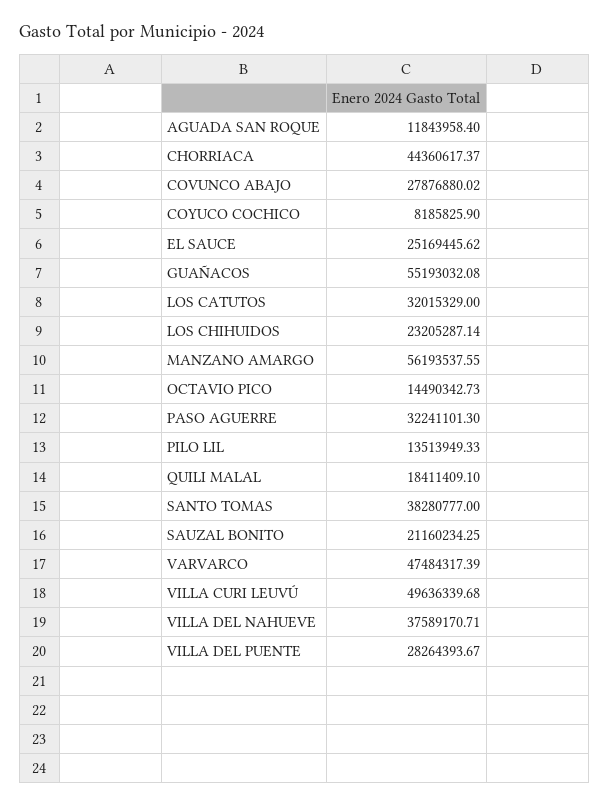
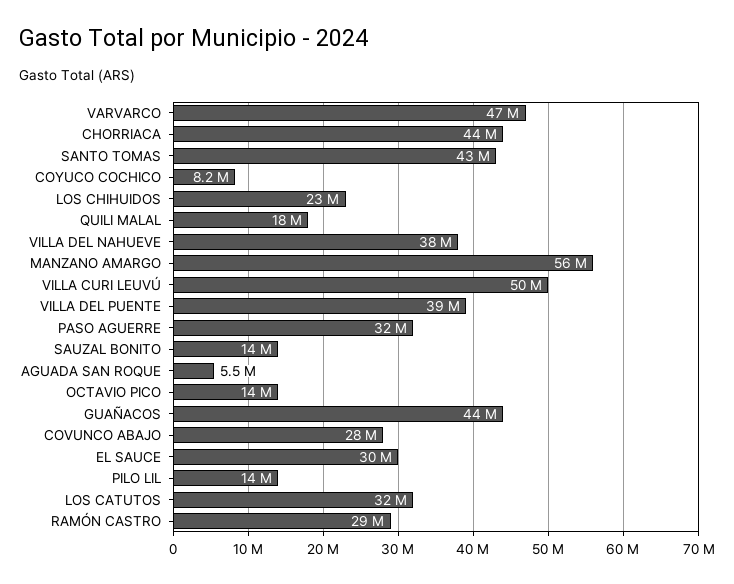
  {
-   "AGUADA SAN ROQUE": 11843958.4,
+   "AGUADA SAN ROQUE": 5500000,
    "CHORRIACA": 44360617.37,
    "COVUNCO ABAJO": 27876880.02,
    "COYUCO COCHICO": 8185825.9,
-   "EL SAUCE": 25169445.62,
+   "EL SAUCE": 30000000,
-   "GUAÑACOS": 55193032.08,
+   "GUAÑACOS": 44000000,
    "LOS CATUTOS": 32015329,
    "LOS CHIHUIDOS": 23205287.14,
    "MANZANO AMARGO": 56193537.55,
    "OCTAVIO PICO": 14490342.73,
    "PASO AGUERRE": 32241101.3,
    "PILO LIL": 13513949.33,
    "QUILI MALAL": 18411409.1,
-   "SANTO TOMAS": 38280777,
+   "SANTO TOMAS": 43000000,
-   "SAUZAL BONITO": 21160234.25,
+   "SAUZAL BONITO": 14000000,
    "VARVARCO": 47484317.39,
    "VILLA CURI LEUVÚ": 49636339.68,
    "VILLA DEL NAHUEVE": 37589170.71,
-   "VILLA DEL PUENTE": 28264393.67
+   "VILLA DEL PUENTE": 39000000,
+   "RAMÓN CASTRO": 29000000
  }

